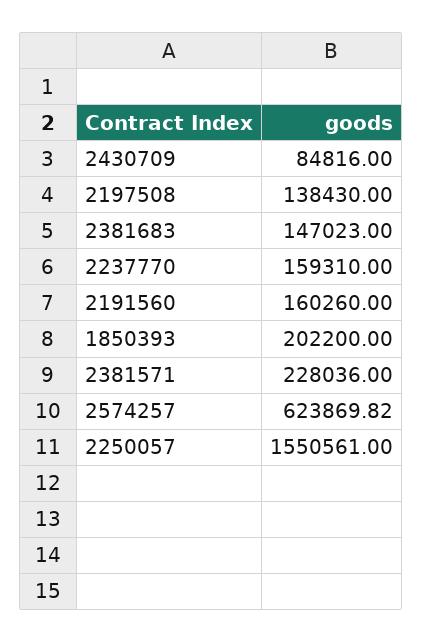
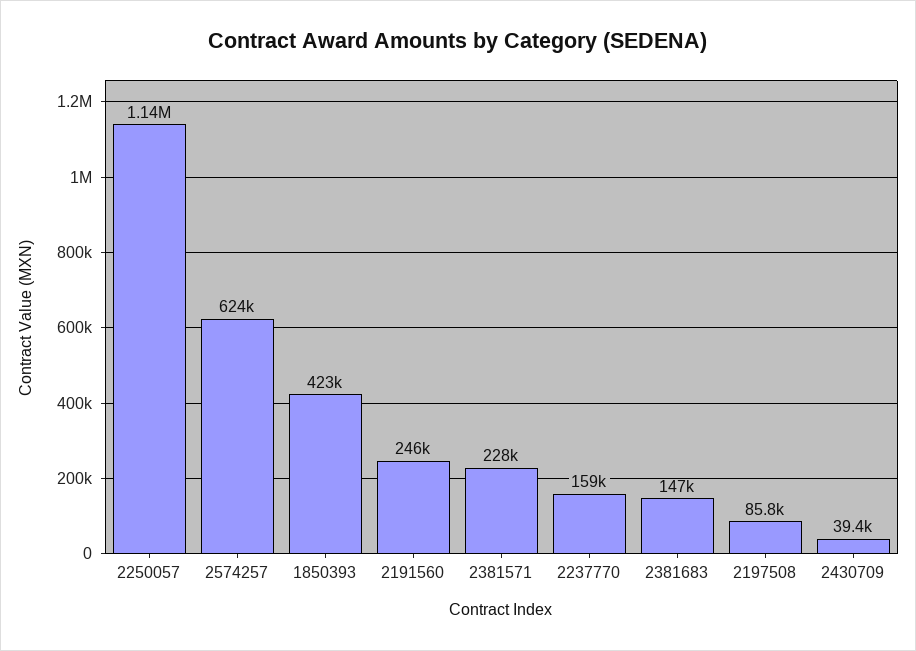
  {
-   "2430709": 84816,
+   "2430709": 39400,
-   "2197508": 138430,
+   "2197508": 85800,
    "2381683": 147023,
    "2237770": 159310,
-   "2191560": 160260,
+   "2191560": 246000,
-   "1850393": 202200,
+   "1850393": 423000,
    "2381571": 228036,
    "2574257": 623869.82,
-   "2250057": 1550561
+   "2250057": 1140000
  }

